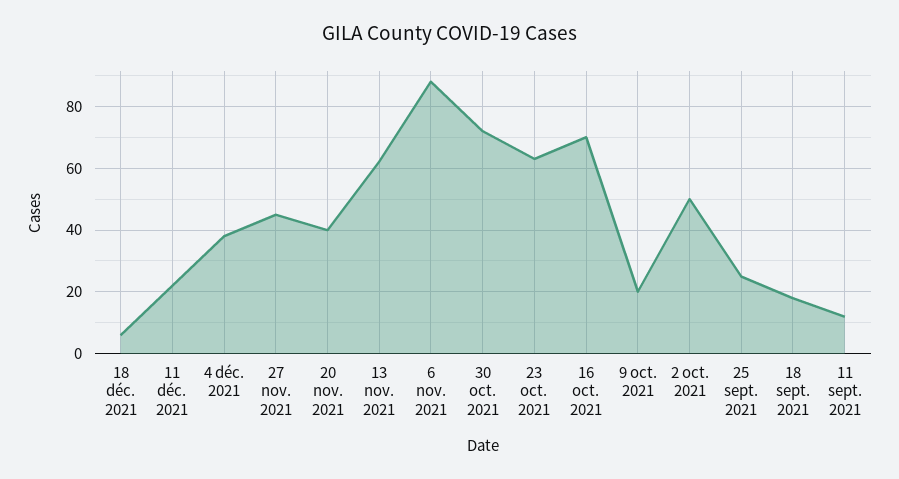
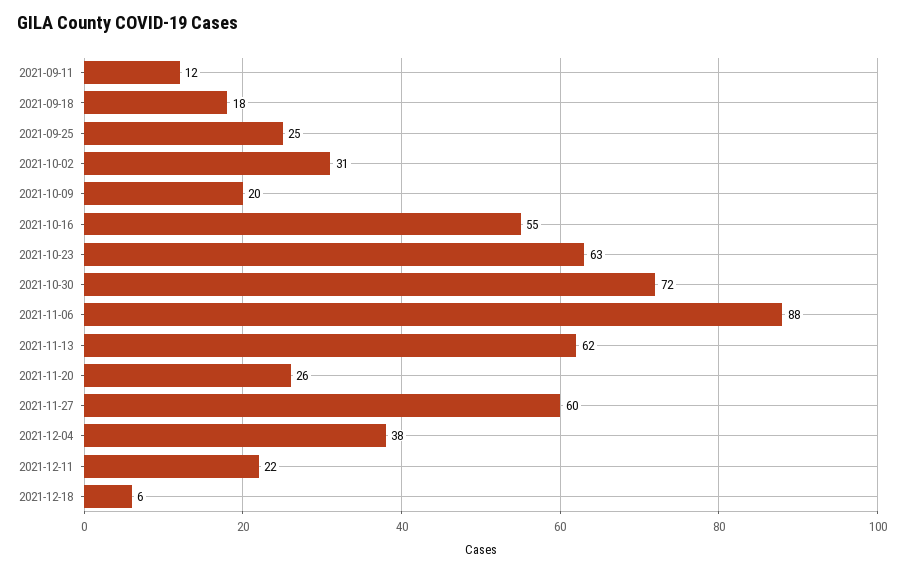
  {
    "18 déc. 2021": 6,
    "11 déc. 2021": 22,
    "4 déc. 2021": 38,
-   "27 nov. 2021": 45,
+   "27 nov. 2021": 60,
-   "20 nov. 2021": 40,
+   "20 nov. 2021": 26,
    "13 nov. 2021": 62,
    "6 nov. 2021": 88,
    "30 oct. 2021": 72,
    "23 oct. 2021": 63,
-   "16 oct. 2021": 70,
+   "16 oct. 2021": 55,
    "9 oct. 2021": 20,
-   "2 oct. 2021": 50,
+   "2 oct. 2021": 31,
    "25 sept. 2021": 25,
    "18 sept. 2021": 18,
    "11 sept. 2021": 12
  }

